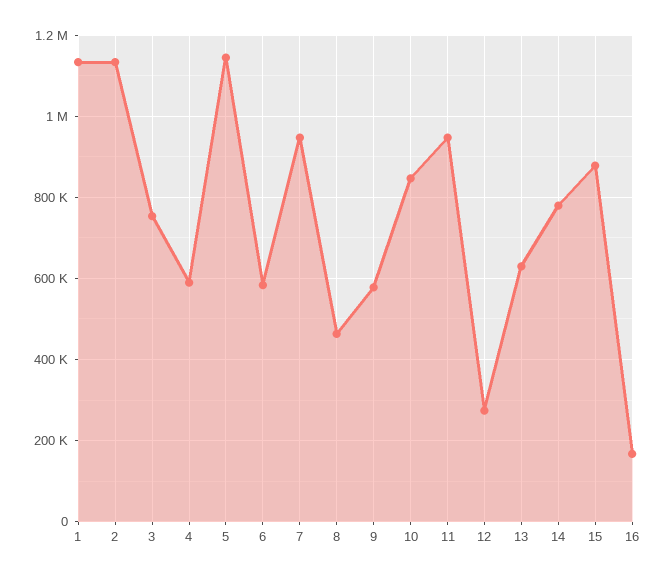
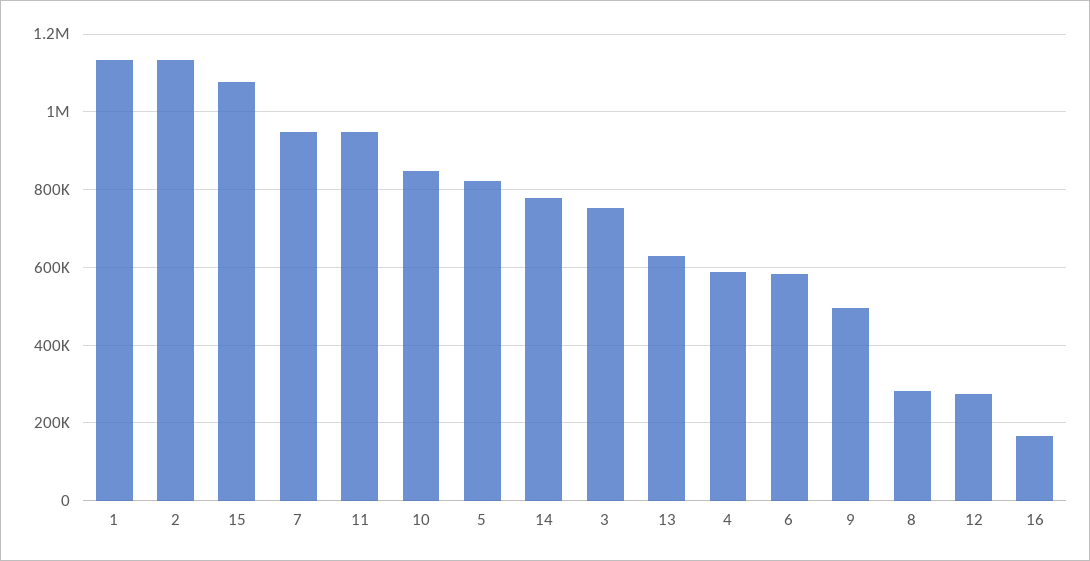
  {
    "1": 1140000,
    "2": 1140000,
    "3": 760000,
    "4": 580000,
-   "5": 1140000,
+   "5": 820000,
    "6": 580000,
    "7": 940000,
-   "8": 460000,
+   "8": 280000,
-   "9": 580000,
+   "9": 500000,
    "10": 840000,
    "11": 940000,
    "12": 280000,
    "13": 620000,
    "14": 780000,
-   "15": 880000,
+   "15": 1080000,
    "16": 160000
  }

